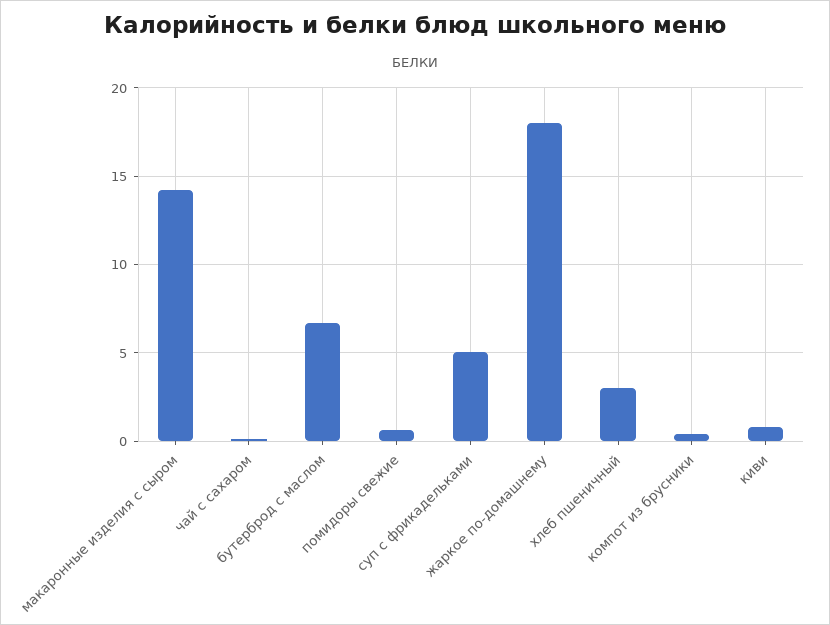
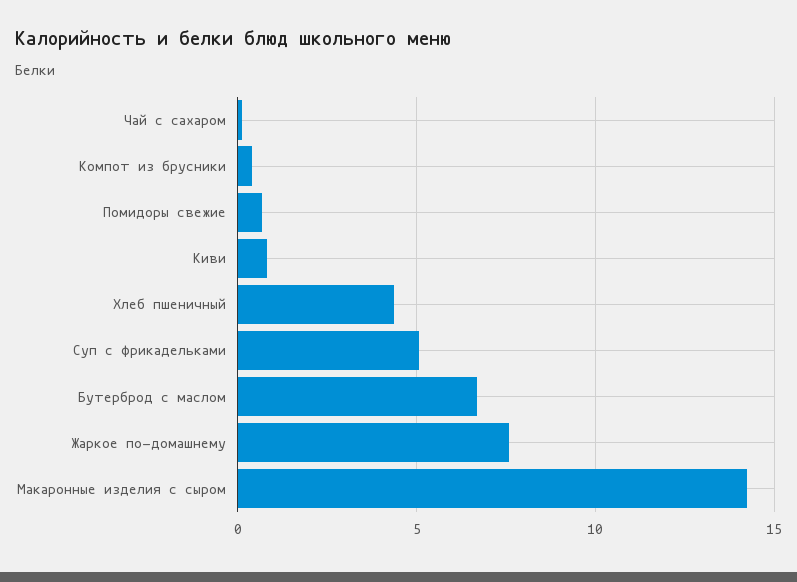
  {
    "макаронные изделия с сыром": 14,
    "чай с сахаром": 0,
    "бутерброд с маслом": 6.5,
    "помидоры свежие": 0.5,
    "суп с фрикадельками": 5,
-   "жаркое по-домашнему": 18,
+   "жаркое по-домашнему": 7.5,
-   "хлеб пшеничный": 3,
+   "хлеб пшеничный": 4.5,
    "компот из брусники": 0.5,
    "киви": 1
  }

